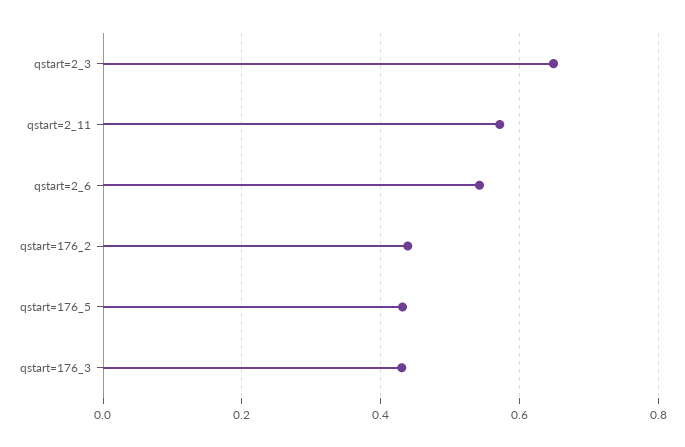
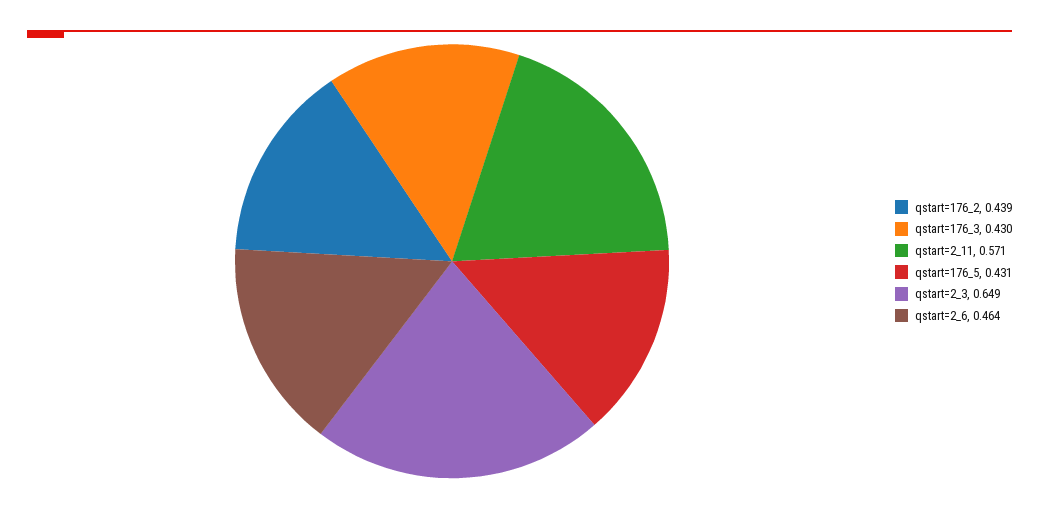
  {
    "qstart=2_3": 0.649,
    "qstart=2_11": 0.571,
-   "qstart=2_6": 0.54,
+   "qstart=2_6": 0.464,
    "qstart=176_2": 0.439,
    "qstart=176_5": 0.431,
    "qstart=176_3": 0.43
  }

